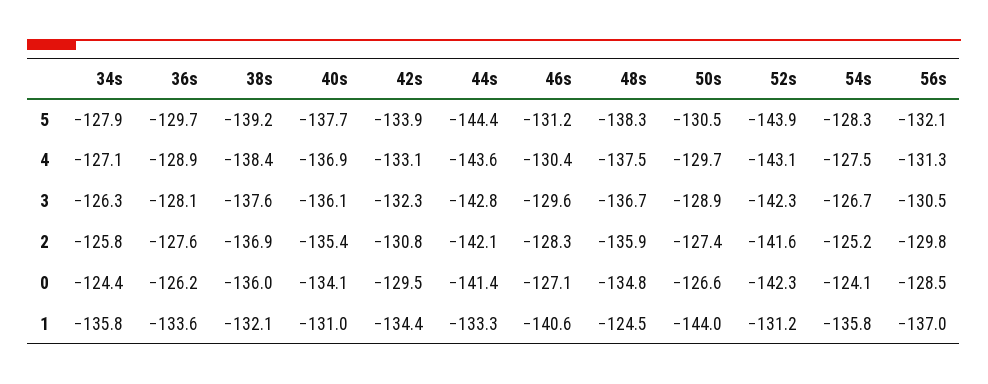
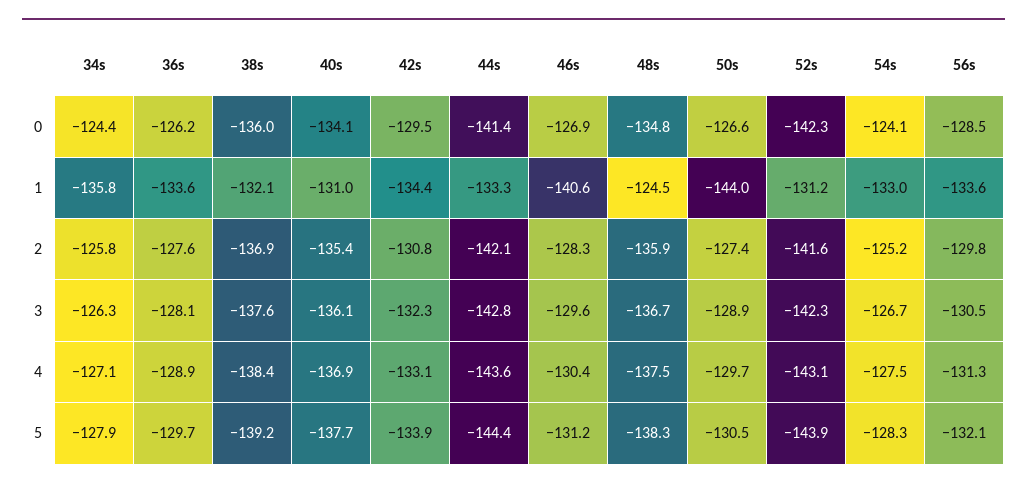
  {
    "34s": {
      "5": -127.9,
      "4": -127.1,
      "3": -126.3,
      "2": -125.8,
      "0": -124.4,
      "1": -135.8
    },
    "36s": {
      "5": -129.7,
      "4": -128.9,
      "3": -128.1,
      "2": -127.6,
      "0": -126.2,
      "1": -133.6
    },
    "38s": {
      "5": -139.2,
      "4": -138.4,
      "3": -137.6,
      "2": -136.9,
      "0": -136,
      "1": -132.1
    },
    "40s": {
      "5": -137.7,
      "4": -136.9,
      "3": -136.1,
      "2": -135.4,
      "0": -134.1,
      "1": -131
    },
    "42s": {
      "5": -133.9,
      "4": -133.1,
      "3": -132.3,
      "2": -130.8,
      "0": -129.5,
      "1": -134.4
    },
    "44s": {
      "5": -144.4,
      "4": -143.6,
      "3": -142.8,
      "2": -142.1,
      "0": -141.4,
      "1": -133.3
    },
    "46s": {
      "5": -131.2,
      "4": -130.4,
      "3": -129.6,
      "2": -128.3,
-     "0": -127.1,
+     "0": -126.9,
      "1": -140.6
    },
    "48s": {
      "5": -138.3,
      "4": -137.5,
      "3": -136.7,
      "2": -135.9,
      "0": -134.8,
      "1": -124.5
    },
    "50s": {
      "5": -130.5,
      "4": -129.7,
      "3": -128.9,
      "2": -127.4,
      "0": -126.6,
      "1": -144
    },
    "52s": {
      "5": -143.9,
      "4": -143.1,
      "3": -142.3,
      "2": -141.6,
      "0": -142.3,
      "1": -131.2
    },
    "54s": {
      "5": -128.3,
      "4": -127.5,
      "3": -126.7,
      "2": -125.2,
      "0": -124.1,
-     "1": -135.8
+     "1": -133
    },
    "56s": {
      "5": -132.1,
      "4": -131.3,
      "3": -130.5,
      "2": -129.8,
      "0": -128.5,
-     "1": -137
+     "1": -133.6
    }
  }

